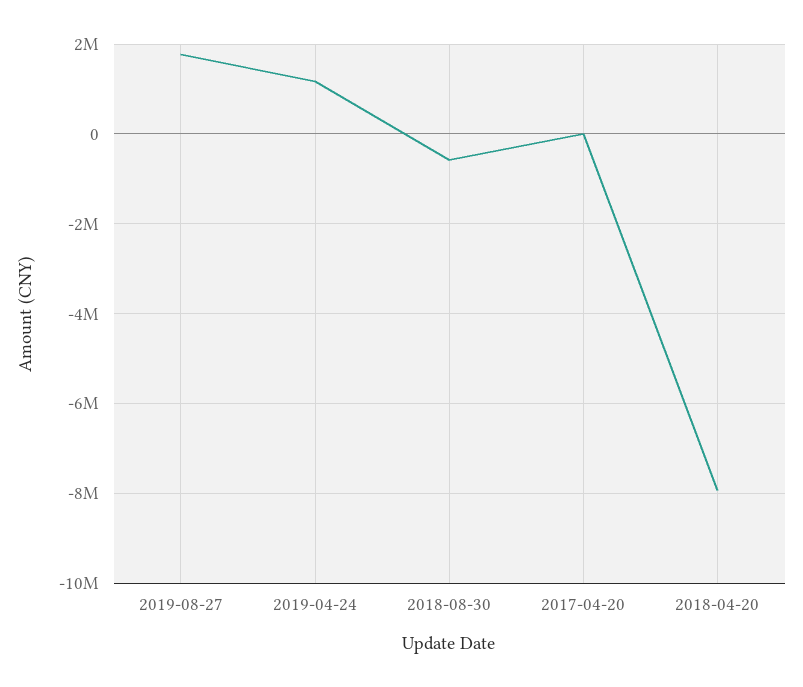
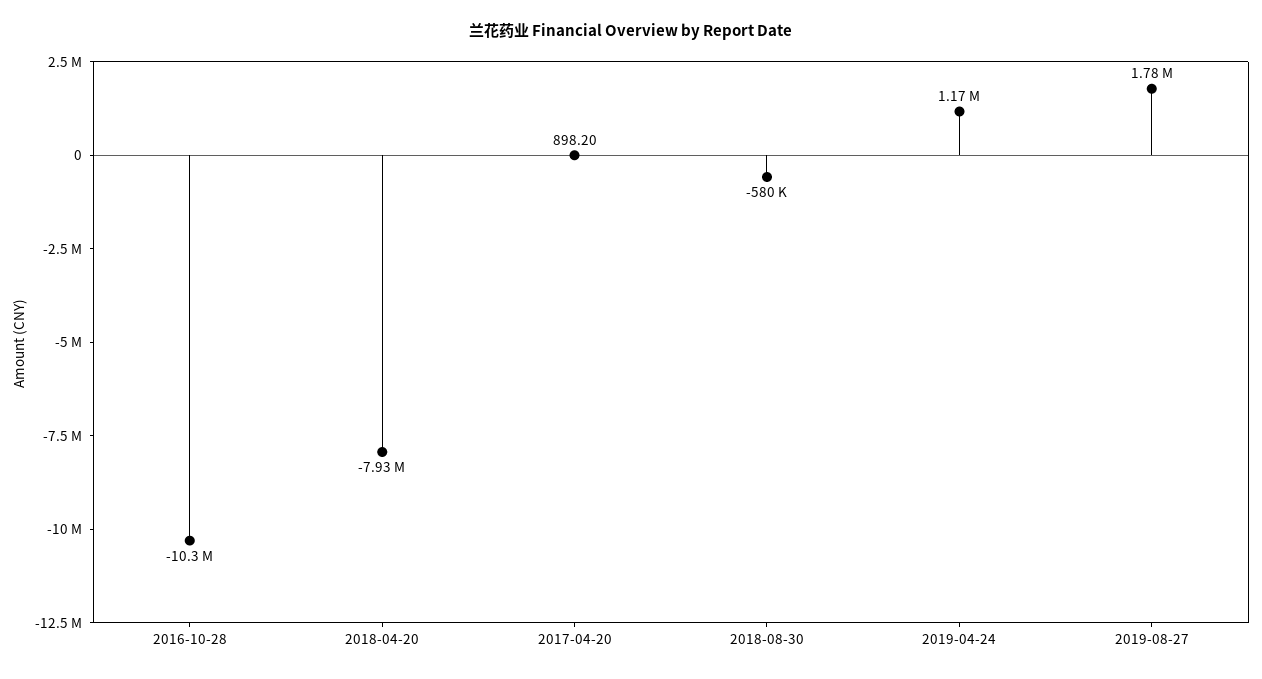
  {
    "2019-08-27": 1780000,
    "2019-04-24": 1170000,
    "2018-08-30": -580000,
    "2017-04-20": 898.2,
-   "2018-04-20": -7930000
+   "2018-04-20": -7930000,
+   "2016-10-28": -10300000
  }

